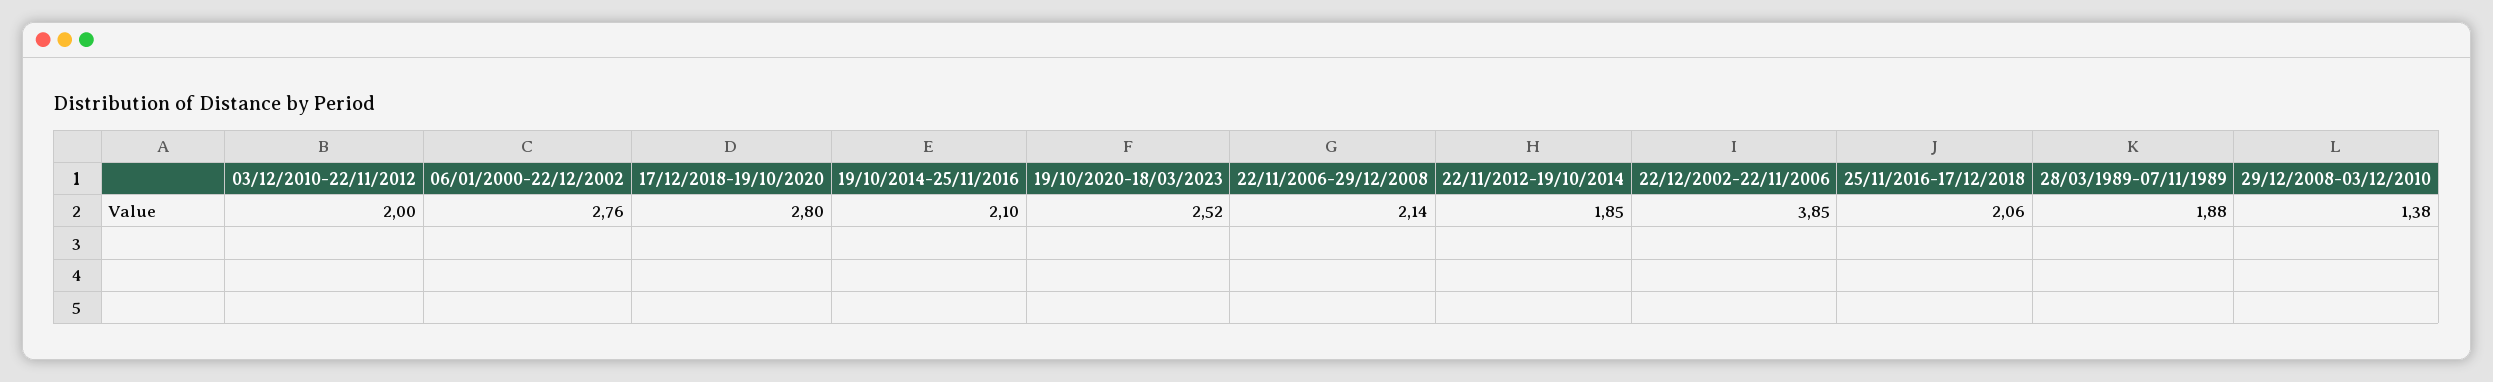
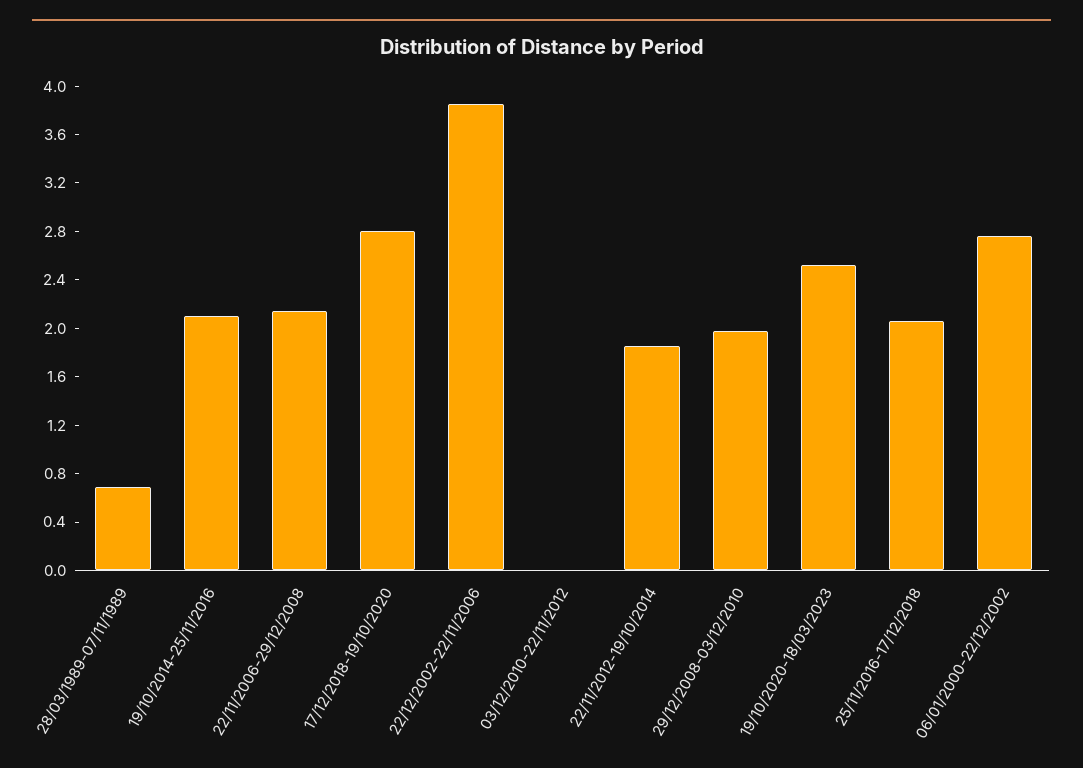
  {
-   "03/12/2010-22/11/2012": 2,
+   "03/12/2010-22/11/2012": 0,
    "06/01/2000-22/12/2002": 2.76,
    "17/12/2018-19/10/2020": 2.8,
    "19/10/2014-25/11/2016": 2.1,
    "19/10/2020-18/03/2023": 2.52,
    "22/11/2006-29/12/2008": 2.14,
    "22/11/2012-19/10/2014": 1.85,
    "22/12/2002-22/11/2006": 3.85,
    "25/11/2016-17/12/2018": 2.06,
-   "28/03/1989-07/11/1989": 1.88,
+   "28/03/1989-07/11/1989": 0.7,
-   "29/12/2008-03/12/2010": 1.38
+   "29/12/2008-03/12/2010": 2
  }

